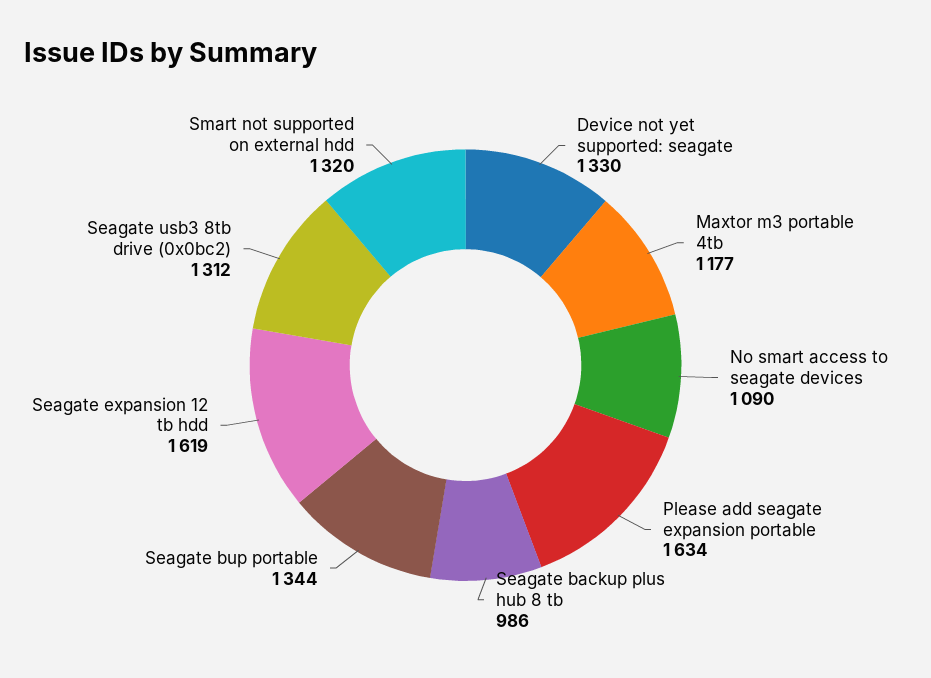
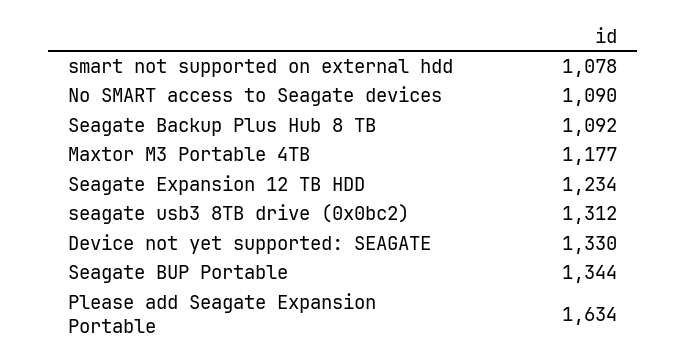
  {
    "Device not yet supported: seagate": 1330,
    "Maxtor m3 portable 4tb": 1177,
    "No smart access to seagate devices": 1090,
    "Please add seagate expansion portable": 1634,
-   "Seagate backup plus hub 8 tb": 986,
+   "Seagate backup plus hub 8 tb": 1092,
    "Seagate bup portable": 1344,
-   "Seagate expansion 12 tb hdd": 1619,
+   "Seagate expansion 12 tb hdd": 1234,
    "Seagate usb3 8tb drive (0x0bc2)": 1312,
-   "Smart not supported on external hdd": 1320
+   "Smart not supported on external hdd": 1078
  }

